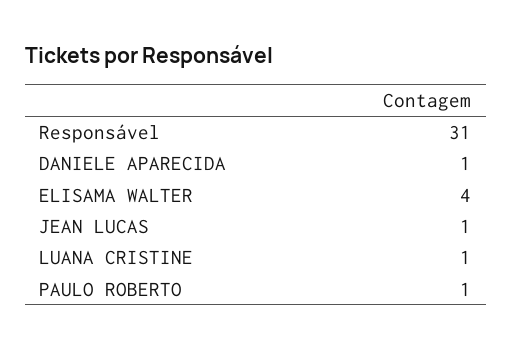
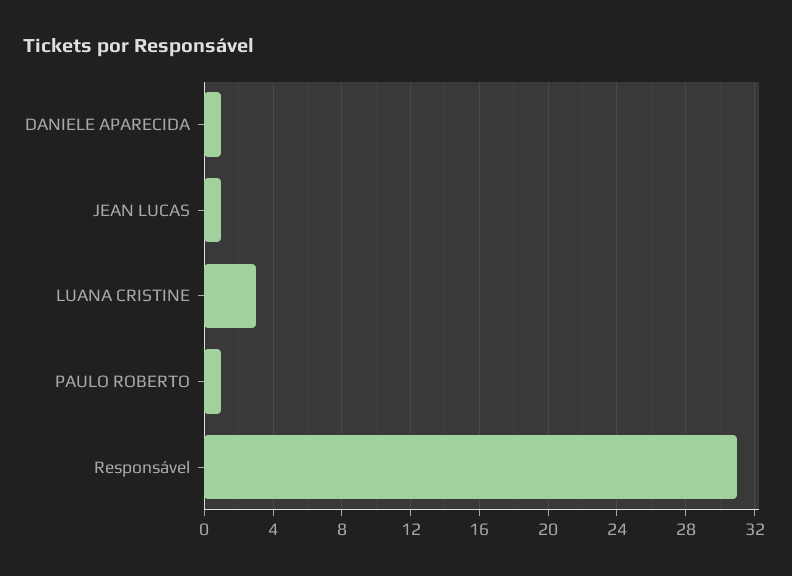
  {
    "Responsável": 31,
    "DANIELE APARECIDA": 1,
-   "ELISAMA WALTER": 4,
    "JEAN LUCAS": 1,
-   "LUANA CRISTINE": 1,
+   "LUANA CRISTINE": 3,
    "PAULO ROBERTO": 1
  }

